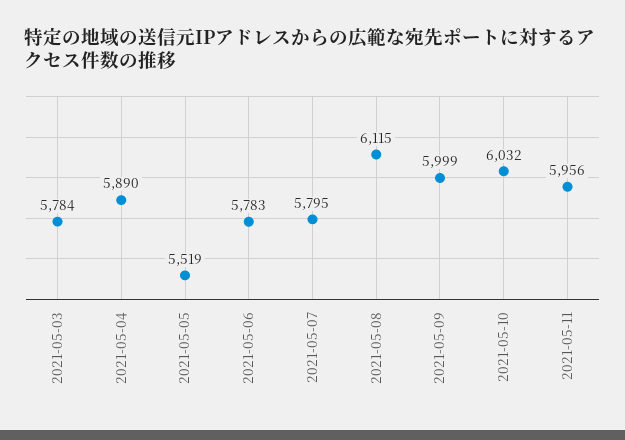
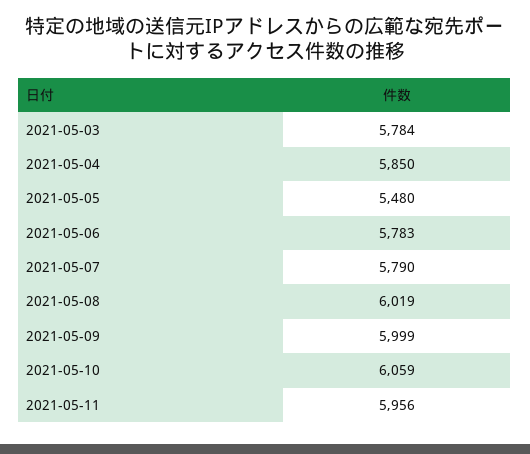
  {
    "2021-05-03": 5784,
-   "2021-05-04": 5890,
+   "2021-05-04": 5850,
-   "2021-05-05": 5519,
+   "2021-05-05": 5480,
    "2021-05-06": 5783,
-   "2021-05-07": 5795,
+   "2021-05-07": 5790,
-   "2021-05-08": 6115,
+   "2021-05-08": 6019,
    "2021-05-09": 5999,
-   "2021-05-10": 6032,
+   "2021-05-10": 6059,
    "2021-05-11": 5956
  }

